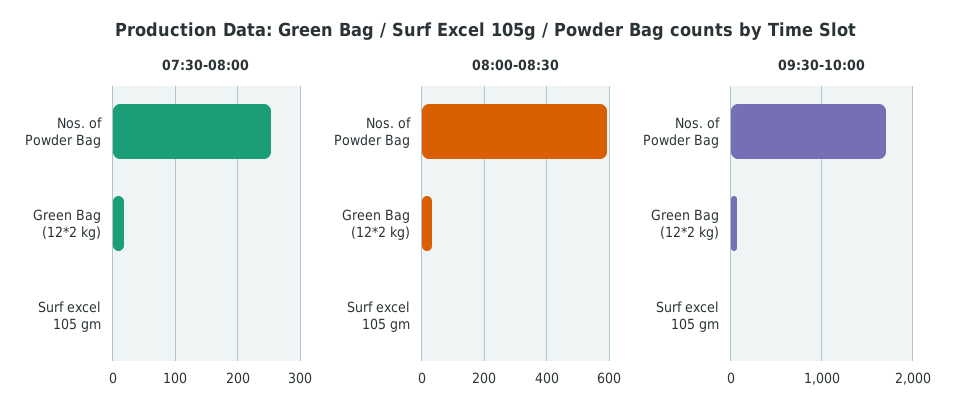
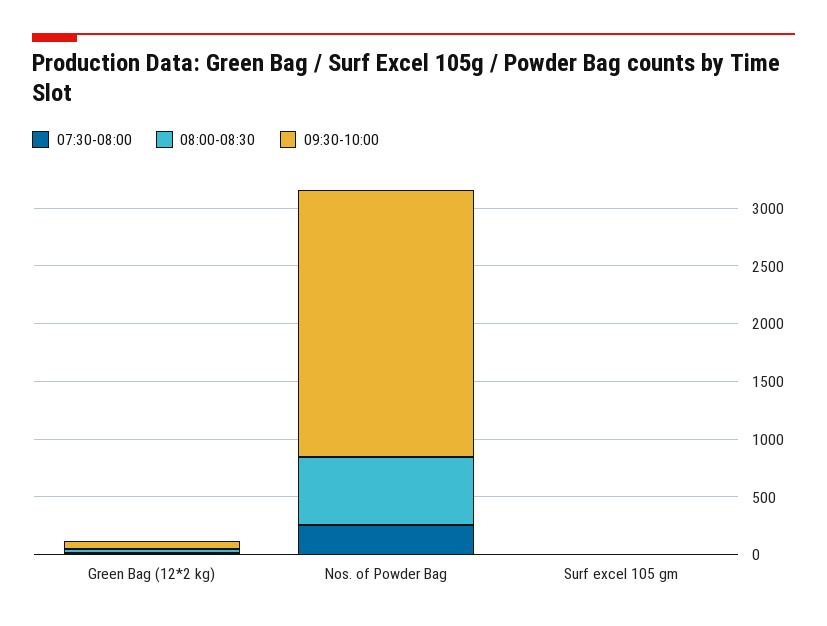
  {
    "07:30-08:00": {
      "Nos. of Powder Bag": 250,
      "Green Bag (12*2 kg)": 20,
      "Surf excel 105 gm": 0
    },
    "08:00-08:30": {
      "Nos. of Powder Bag": 600,
      "Green Bag (12*2 kg)": 40,
      "Surf excel 105 gm": 0
    },
    "09:30-10:00": {
-     "Nos. of Powder Bag": 1700,
+     "Nos. of Powder Bag": 2300,
      "Green Bag (12*2 kg)": 100,
      "Surf excel 105 gm": 0
    }
  }

